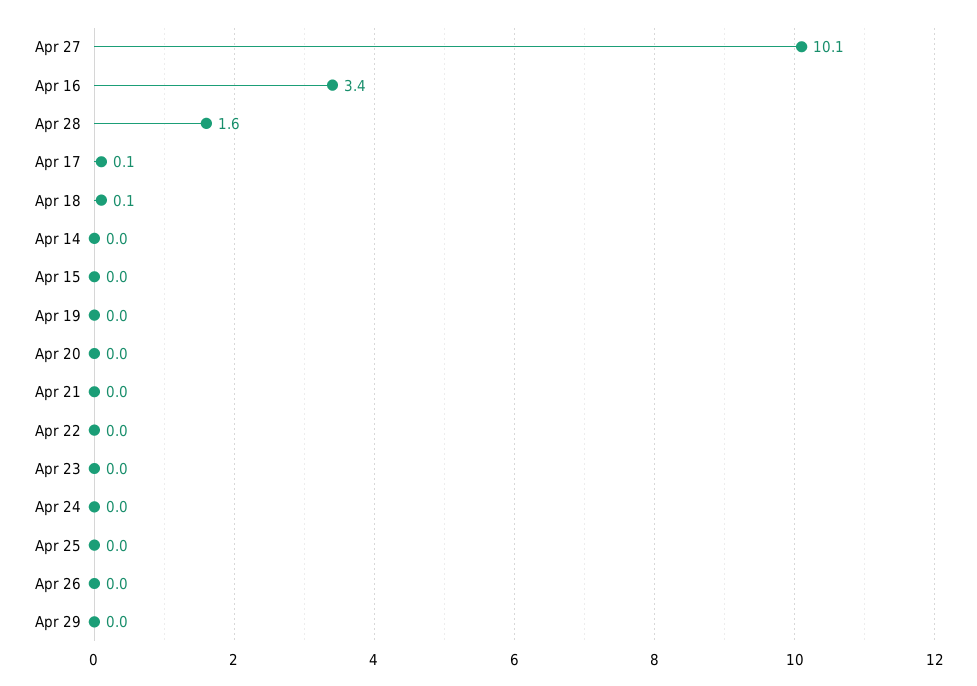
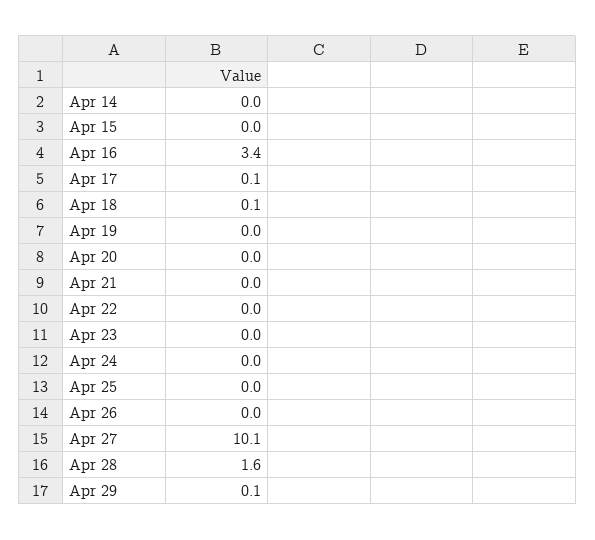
  {
    "Apr 27": 10.1,
    "Apr 16": 3.4,
    "Apr 28": 1.6,
    "Apr 17": 0.1,
    "Apr 18": 0.1,
    "Apr 14": 0,
    "Apr 15": 0,
    "Apr 19": 0,
    "Apr 20": 0,
    "Apr 21": 0,
    "Apr 22": 0,
    "Apr 23": 0,
    "Apr 24": 0,
    "Apr 25": 0,
    "Apr 26": 0,
-   "Apr 29": 0
+   "Apr 29": 0.1
  }

